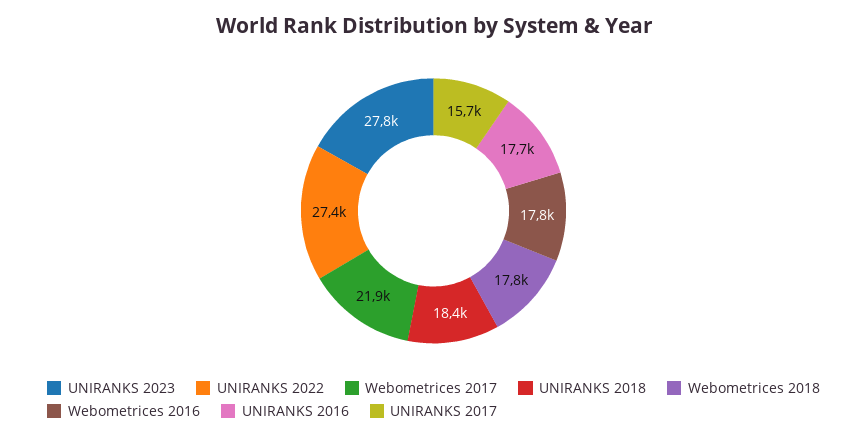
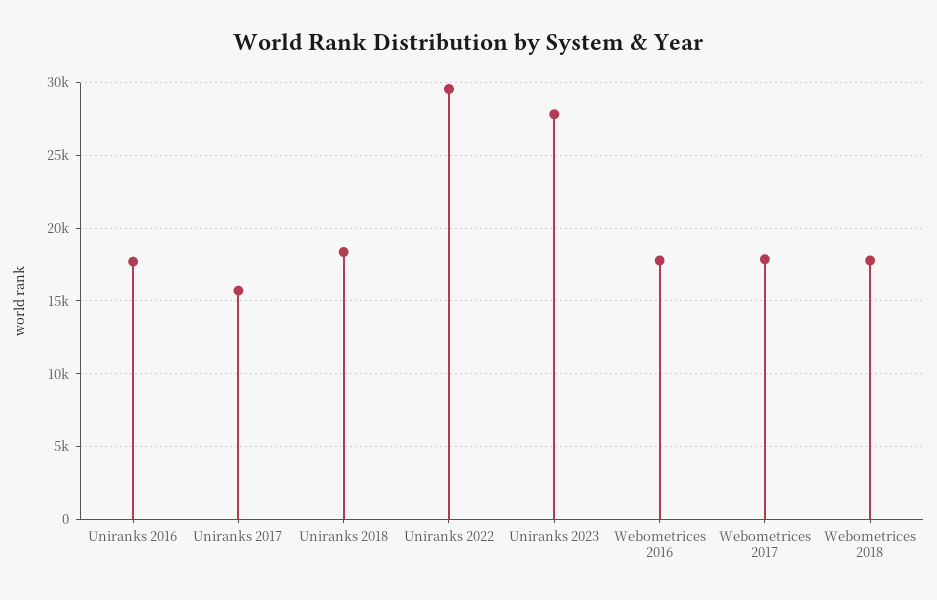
  {
    "UNIRANKS 2023": 27800,
-   "UNIRANKS 2022": 27400,
+   "UNIRANKS 2022": 29500,
-   "Webometrices 2017": 21900,
+   "Webometrices 2017": 18000,
    "UNIRANKS 2018": 18400,
    "Webometrices 2018": 17800,
    "Webometrices 2016": 17800,
    "UNIRANKS 2016": 17700,
    "UNIRANKS 2017": 15700
  }

